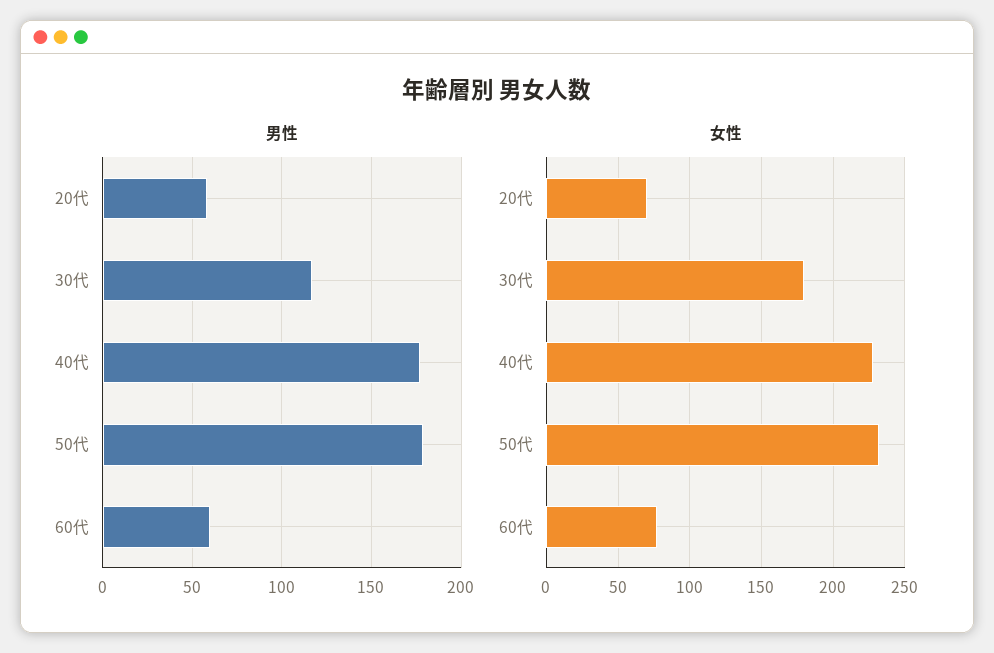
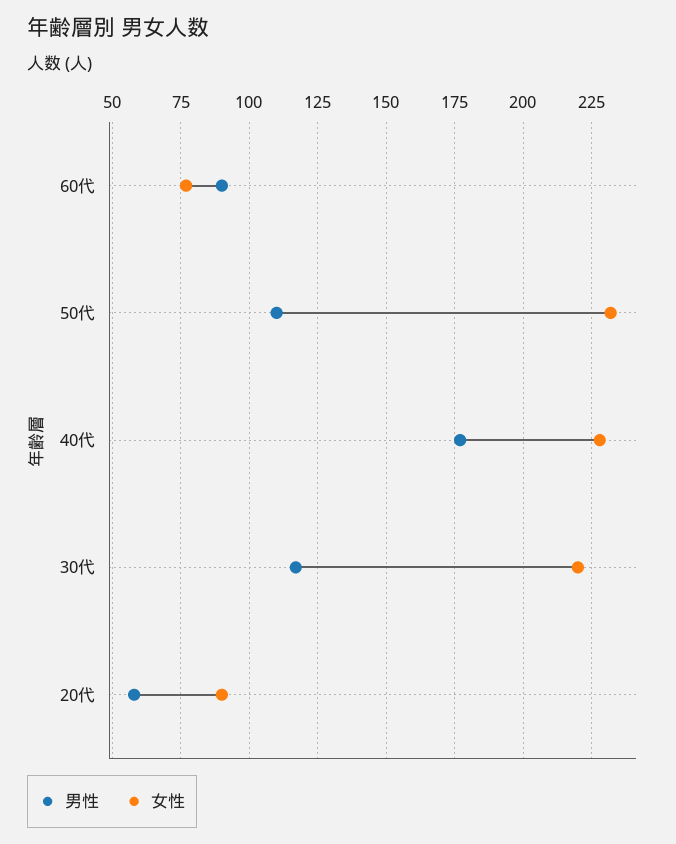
  {
    "男性": {
      "20代": 60,
      "30代": 115,
      "40代": 175,
-     "50代": 180,
+     "50代": 110,
-     "60代": 60
+     "60代": 90
    },
    "女性": {
-     "20代": 70,
+     "20代": 90,
-     "30代": 180,
+     "30代": 220,
      "40代": 230,
      "50代": 230,
      "60代": 75
    }
  }

